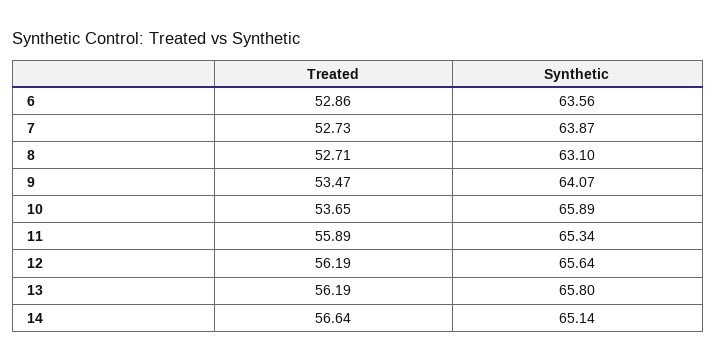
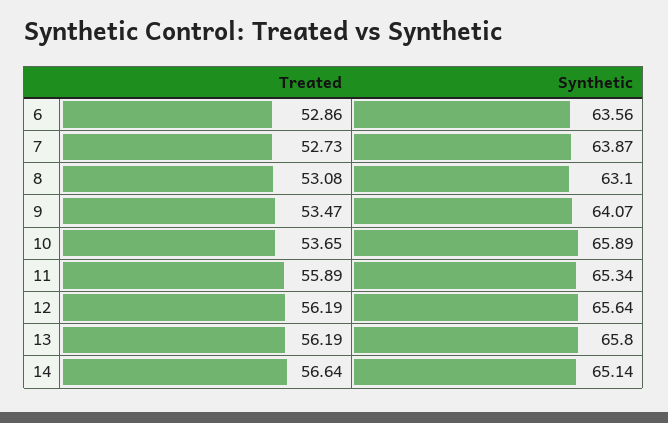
  {
    "Treated": {
      "6": 52.86,
      "7": 52.73,
-     "8": 52.71,
+     "8": 53.08,
      "9": 53.47,
      "10": 53.65,
      "11": 55.89,
      "12": 56.19,
      "13": 56.19,
      "14": 56.64
    },
    "Synthetic": {
      "6": 63.56,
      "7": 63.87,
      "8": 63.1,
      "9": 64.07,
      "10": 65.89,
      "11": 65.34,
      "12": 65.64,
      "13": 65.8,
      "14": 65.14
    }
  }

